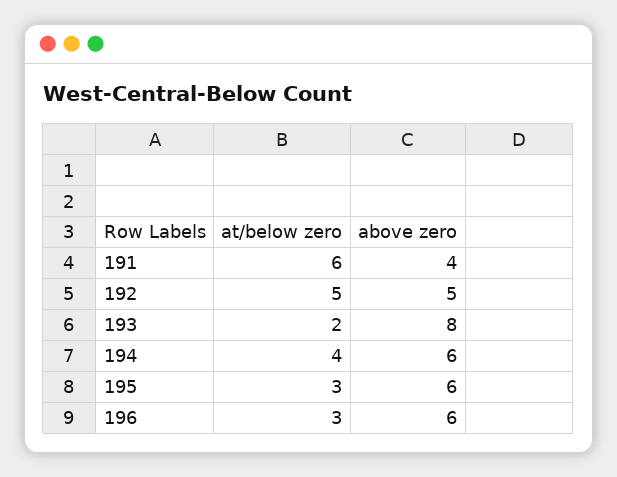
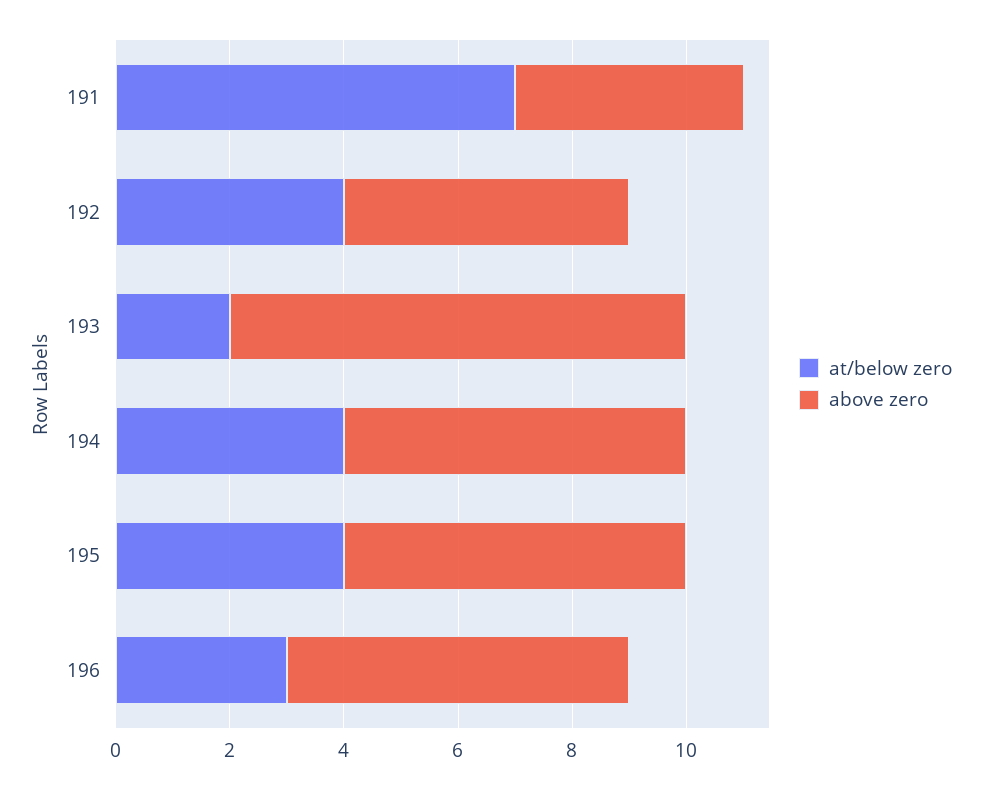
  {
    "at/below zero": {
-     "191": 6,
+     "191": 7,
-     "192": 5,
+     "192": 4,
      "193": 2,
      "194": 4,
-     "195": 3,
+     "195": 4,
      "196": 3
    },
    "above zero": {
      "191": 4,
      "192": 5,
      "193": 8,
      "194": 6,
      "195": 6,
      "196": 6
    }
  }

